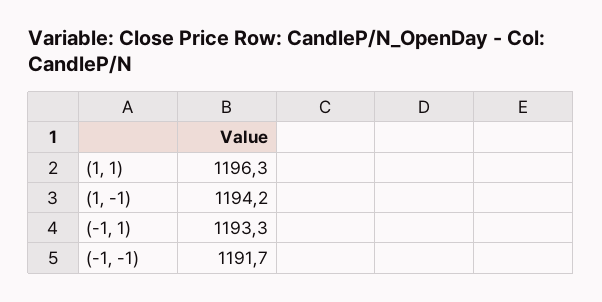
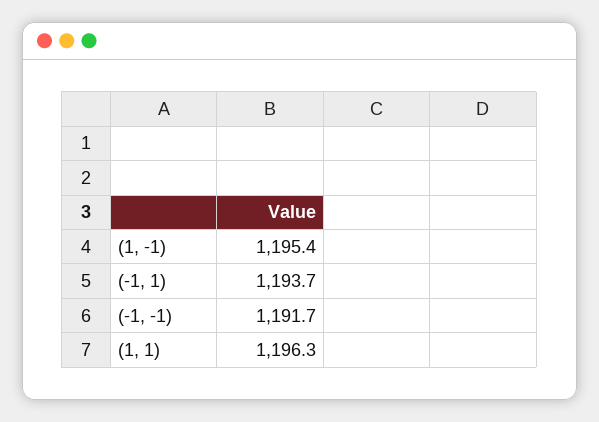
  {
    "(1, 1)": 1196.3,
-   "(1, -1)": 1194.2,
+   "(1, -1)": 1195.4,
-   "(-1, 1)": 1193.3,
+   "(-1, 1)": 1193.7,
    "(-1, -1)": 1191.7
  }

